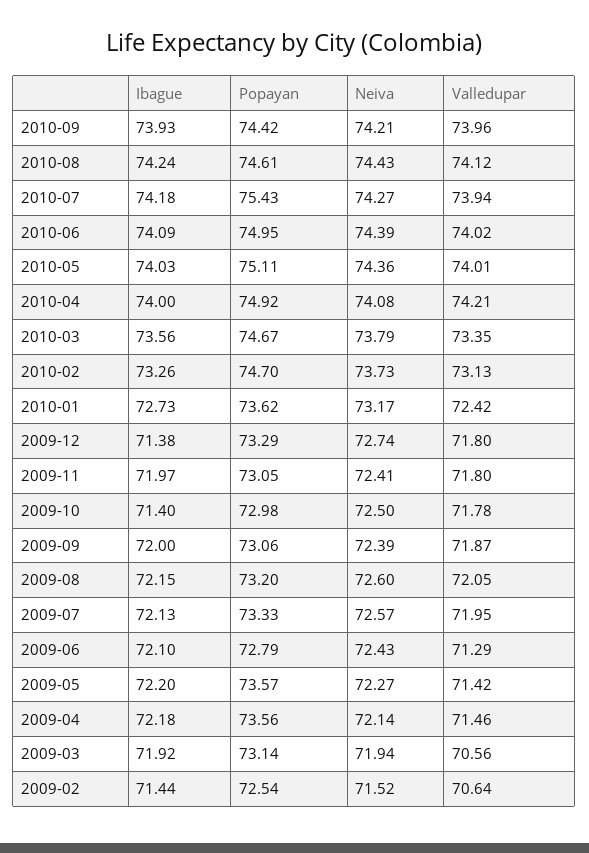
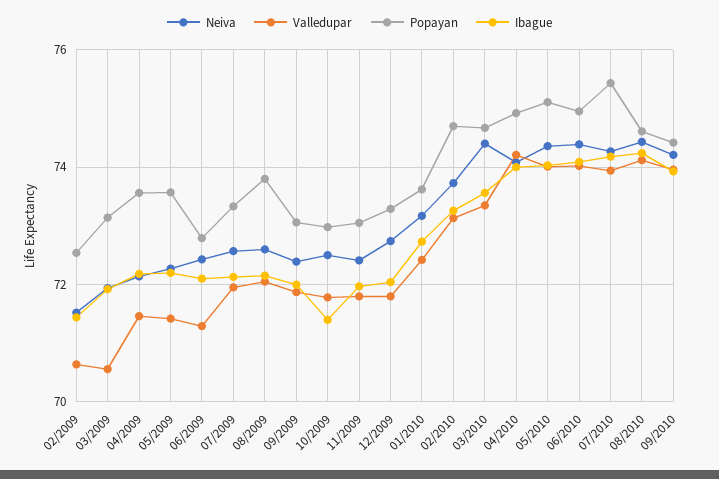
  {
    "Ibague": {
      "2010-09": 73.93,
      "2010-08": 74.24,
      "2010-07": 74.18,
      "2010-06": 74.09,
      "2010-05": 74.03,
      "2010-04": 74,
      "2010-03": 73.56,
      "2010-02": 73.26,
      "2010-01": 72.73,
-     "2009-12": 71.38,
+     "2009-12": 72,
      "2009-11": 71.97,
      "2009-10": 71.4,
      "2009-09": 72,
      "2009-08": 72.15,
      "2009-07": 72.13,
      "2009-06": 72.1,
      "2009-05": 72.2,
      "2009-04": 72.18,
      "2009-03": 71.92,
      "2009-02": 71.44
    },
    "Popayan": {
      "2010-09": 74.42,
      "2010-08": 74.61,
      "2010-07": 75.43,
      "2010-06": 74.95,
      "2010-05": 75.11,
      "2010-04": 74.92,
      "2010-03": 74.67,
      "2010-02": 74.7,
      "2010-01": 73.62,
      "2009-12": 73.29,
      "2009-11": 73.05,
      "2009-10": 72.98,
      "2009-09": 73.06,
-     "2009-08": 73.2,
+     "2009-08": 73.8,
      "2009-07": 73.33,
      "2009-06": 72.79,
      "2009-05": 73.57,
      "2009-04": 73.56,
      "2009-03": 73.14,
      "2009-02": 72.54
    },
    "Neiva": {
      "2010-09": 74.21,
      "2010-08": 74.43,
      "2010-07": 74.27,
      "2010-06": 74.39,
      "2010-05": 74.36,
      "2010-04": 74.08,
-     "2010-03": 73.79,
+     "2010-03": 74.4,
      "2010-02": 73.73,
      "2010-01": 73.17,
      "2009-12": 72.74,
      "2009-11": 72.41,
      "2009-10": 72.5,
      "2009-09": 72.39,
      "2009-08": 72.6,
      "2009-07": 72.57,
      "2009-06": 72.43,
      "2009-05": 72.27,
      "2009-04": 72.14,
      "2009-03": 71.94,
      "2009-02": 71.52
    },
    "Valledupar": {
      "2010-09": 73.96,
      "2010-08": 74.12,
      "2010-07": 73.94,
      "2010-06": 74.02,
      "2010-05": 74.01,
      "2010-04": 74.21,
      "2010-03": 73.35,
      "2010-02": 73.13,
      "2010-01": 72.42,
      "2009-12": 71.8,
      "2009-11": 71.8,
      "2009-10": 71.78,
      "2009-09": 71.87,
      "2009-08": 72.05,
      "2009-07": 71.95,
      "2009-06": 71.29,
      "2009-05": 71.42,
      "2009-04": 71.46,
      "2009-03": 70.56,
      "2009-02": 70.64
    }
  }

